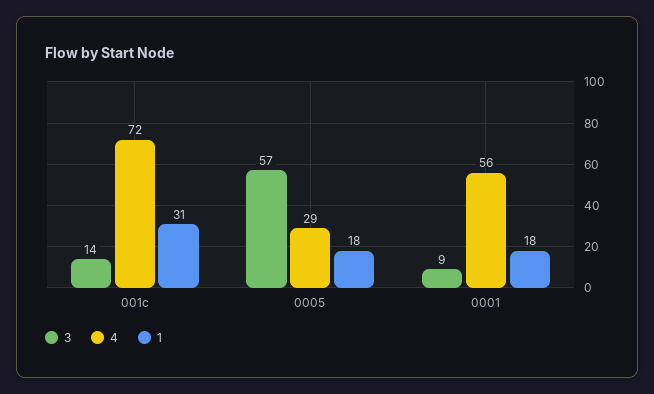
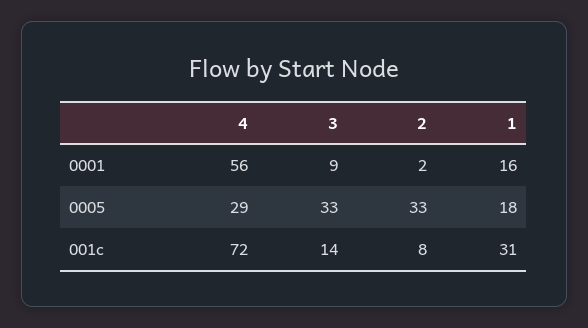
  {
    "3": {
      "001c": 14,
-     "0005": 57,
+     "0005": 33,
      "0001": 9
    },
    "4": {
      "001c": 72,
      "0005": 29,
      "0001": 56
    },
    "1": {
      "001c": 31,
      "0005": 18,
-     "0001": 18
+     "0001": 16
-   }
+   },
+   "2": {
+     "0001": 2,
+     "0005": 33,
+     "001c": 8
+   }
  }

